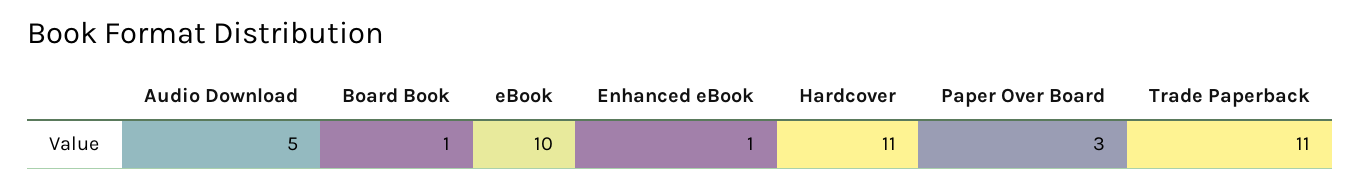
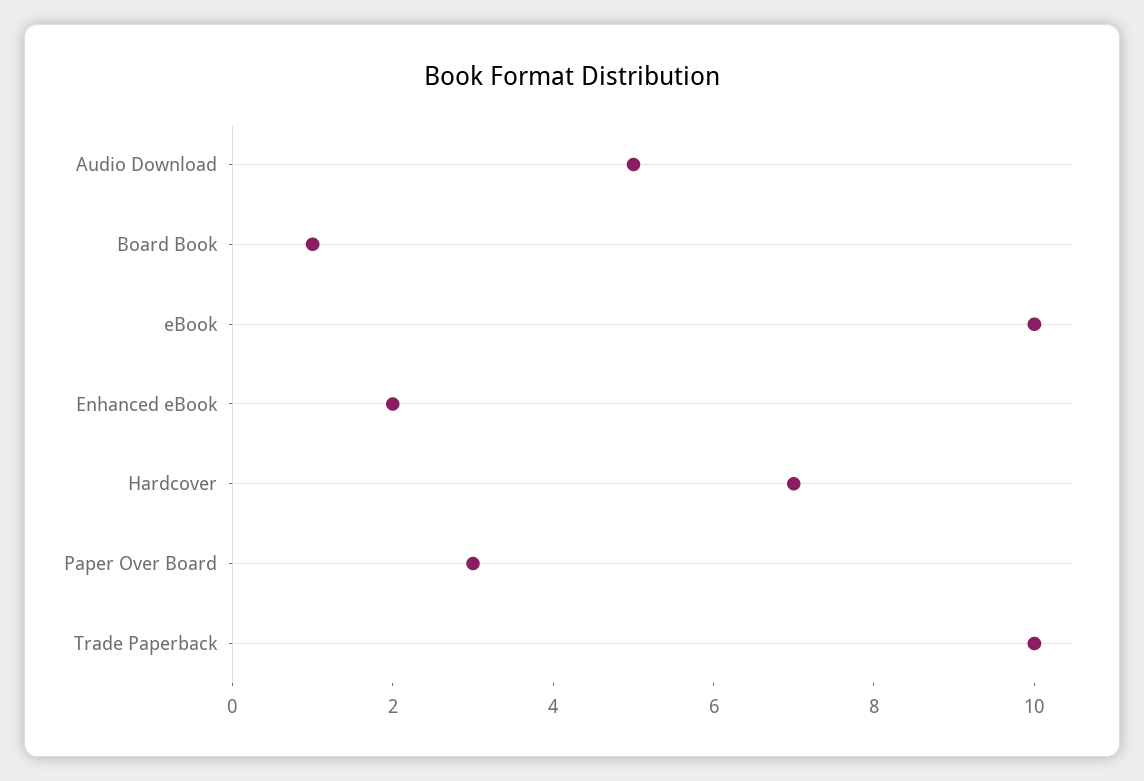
  {
    "Audio Download": 5,
    "Board Book": 1,
    "eBook": 10,
-   "Enhanced eBook": 1,
+   "Enhanced eBook": 2,
-   "Hardcover": 11,
+   "Hardcover": 7,
    "Paper Over Board": 3,
-   "Trade Paperback": 11
+   "Trade Paperback": 10
  }

